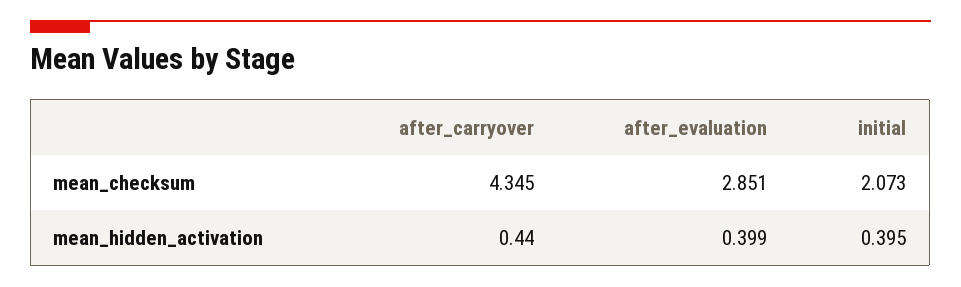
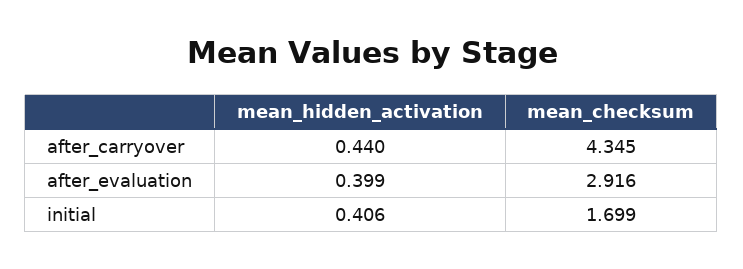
  {
    "after_carryover": {
      "mean_checksum": 4.345,
      "mean_hidden_activation": 0.44
    },
    "after_evaluation": {
-     "mean_checksum": 2.851,
+     "mean_checksum": 2.916,
      "mean_hidden_activation": 0.399
    },
    "initial": {
-     "mean_checksum": 2.073,
+     "mean_checksum": 1.699,
-     "mean_hidden_activation": 0.395
+     "mean_hidden_activation": 0.406
    }
  }

